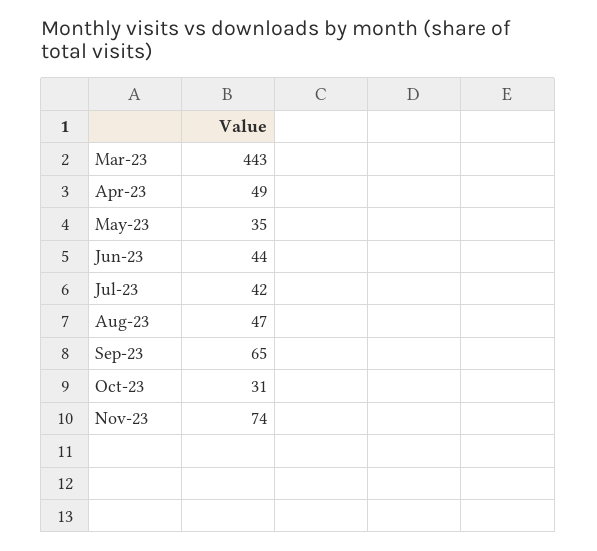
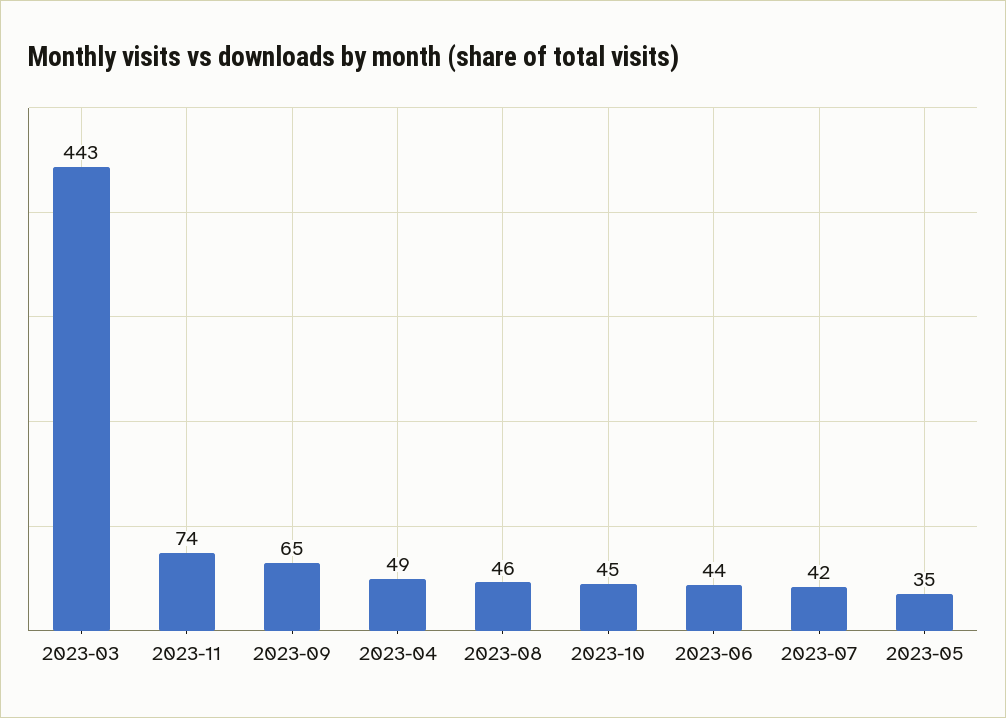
  {
    "Mar-23": 443,
    "Apr-23": 49,
    "May-23": 35,
    "Jun-23": 44,
    "Jul-23": 42,
-   "Aug-23": 47,
+   "Aug-23": 46,
    "Sep-23": 65,
-   "Oct-23": 31,
+   "Oct-23": 45,
    "Nov-23": 74
  }

